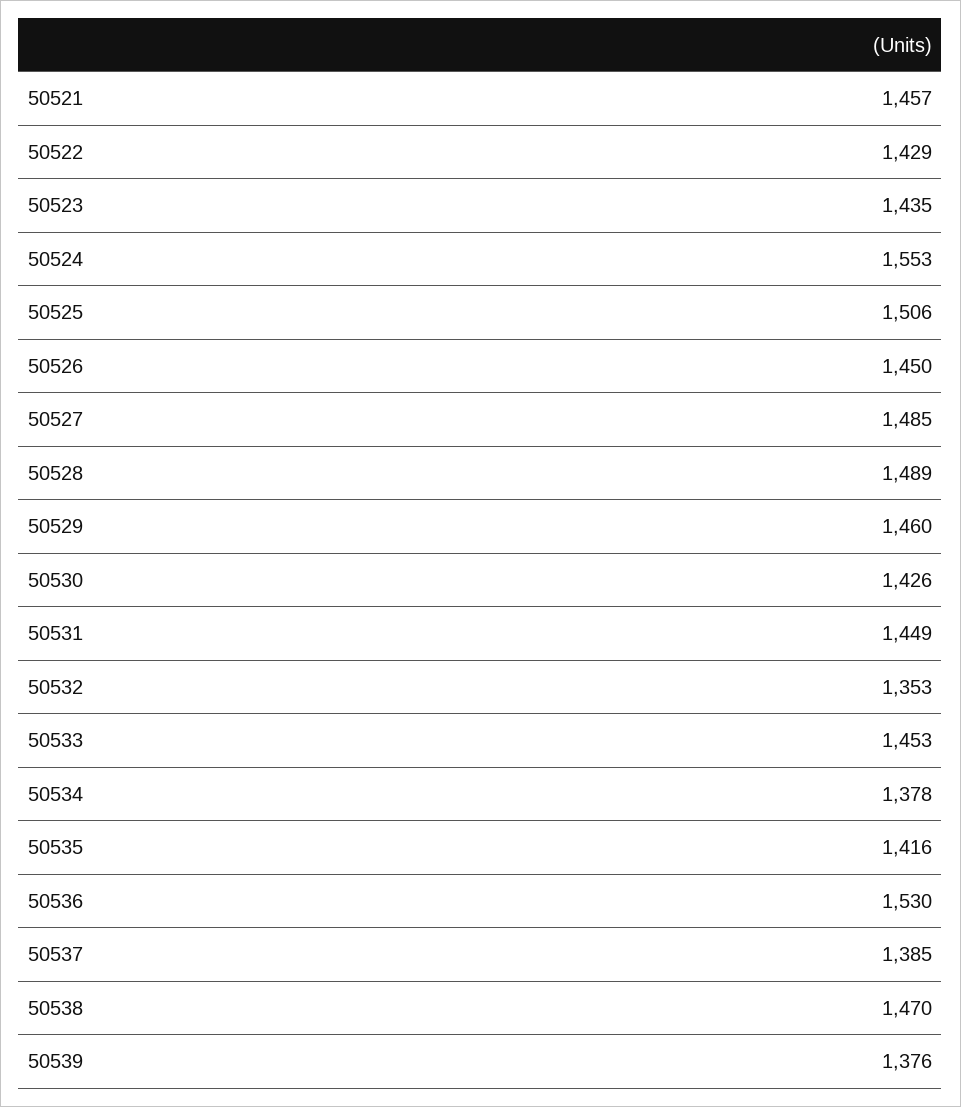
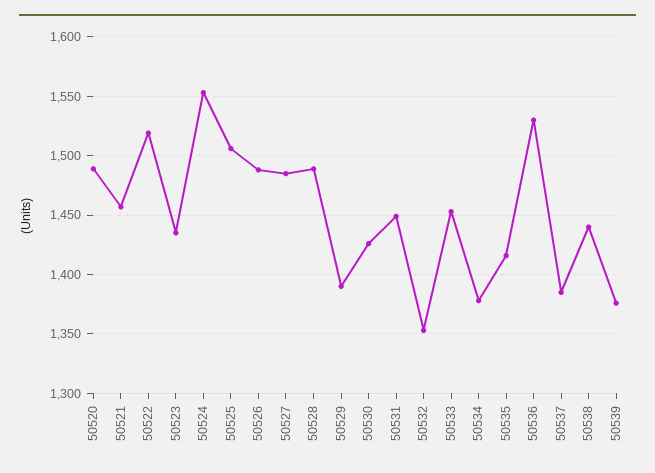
  {
    "50521": 1457,
-   "50522": 1429,
+   "50522": 1520,
    "50523": 1435,
    "50524": 1553,
    "50525": 1506,
-   "50526": 1450,
+   "50526": 1490,
    "50527": 1485,
    "50528": 1489,
-   "50529": 1460,
+   "50529": 1390,
    "50530": 1426,
    "50531": 1449,
    "50532": 1353,
    "50533": 1453,
    "50534": 1378,
    "50535": 1416,
    "50536": 1530,
    "50537": 1385,
-   "50538": 1470,
+   "50538": 1440,
-   "50539": 1376
+   "50539": 1376,
+   "50520": 1490
  }

